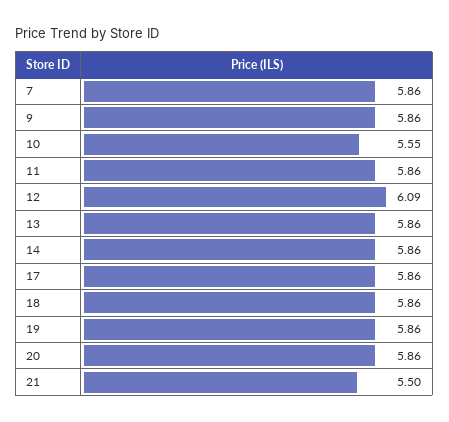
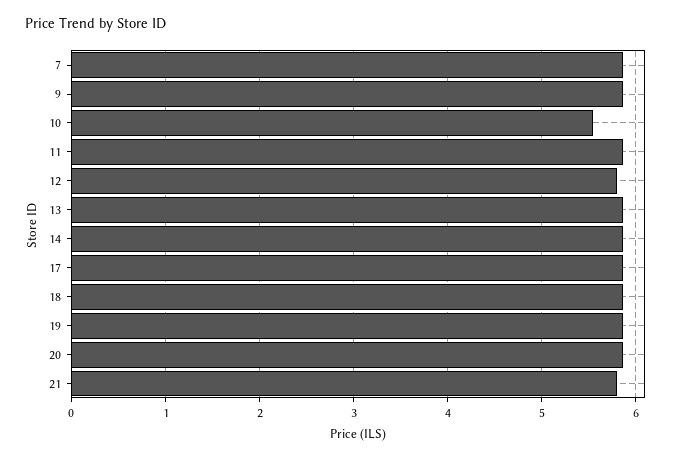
  {
    "7": 5.86,
    "9": 5.86,
    "10": 5.55,
    "11": 5.86,
-   "12": 6.09,
+   "12": 5.8,
    "13": 5.86,
    "14": 5.86,
    "17": 5.86,
    "18": 5.86,
    "19": 5.86,
    "20": 5.86,
-   "21": 5.5
+   "21": 5.8
  }

